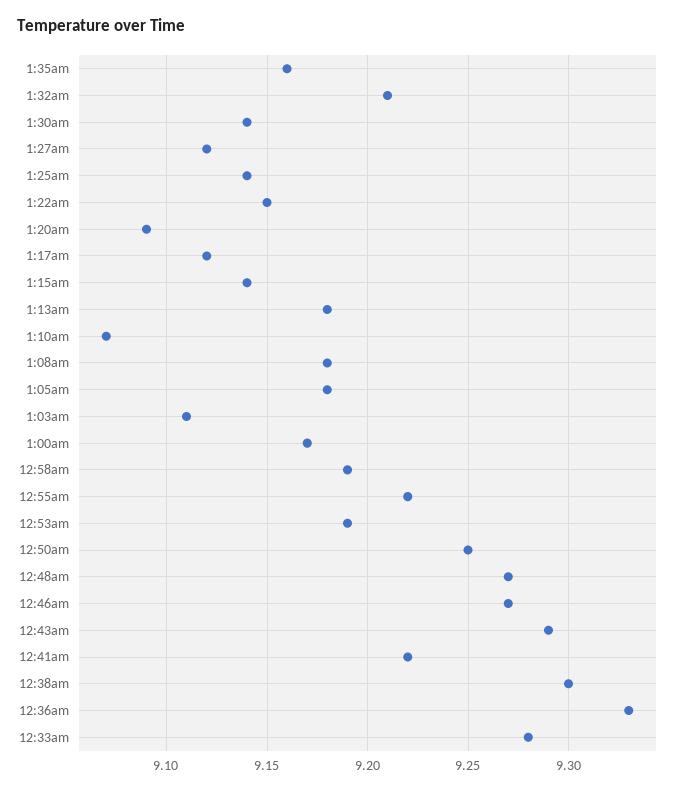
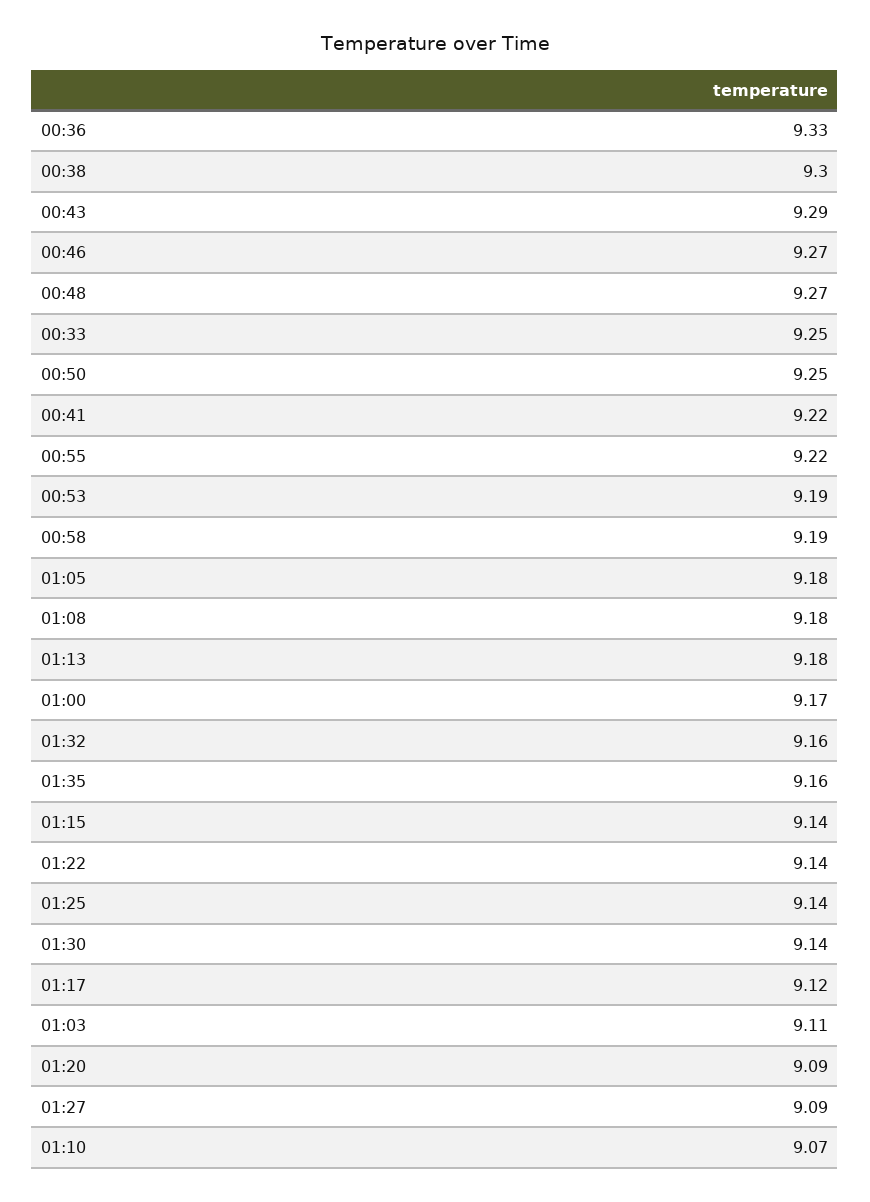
  {
    "1:35am": 9.16,
-   "1:32am": 9.21,
+   "1:32am": 9.16,
    "1:30am": 9.14,
-   "1:27am": 9.12,
+   "1:27am": 9.09,
    "1:25am": 9.14,
-   "1:22am": 9.15,
+   "1:22am": 9.14,
    "1:20am": 9.09,
    "1:17am": 9.12,
    "1:15am": 9.14,
    "1:13am": 9.18,
    "1:10am": 9.07,
    "1:08am": 9.18,
    "1:05am": 9.18,
    "1:03am": 9.11,
    "1:00am": 9.17,
    "12:58am": 9.19,
    "12:55am": 9.22,
    "12:53am": 9.19,
    "12:50am": 9.25,
    "12:48am": 9.27,
    "12:46am": 9.27,
    "12:43am": 9.29,
    "12:41am": 9.22,
    "12:38am": 9.3,
    "12:36am": 9.33,
-   "12:33am": 9.28
+   "12:33am": 9.25
  }

